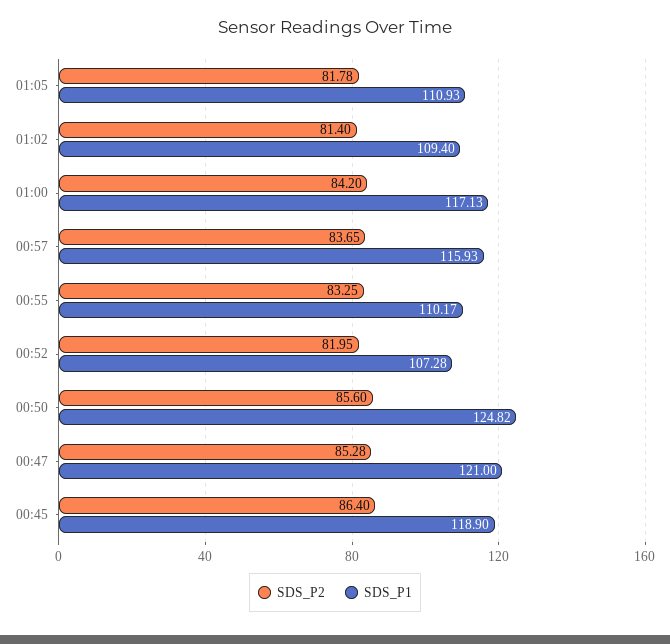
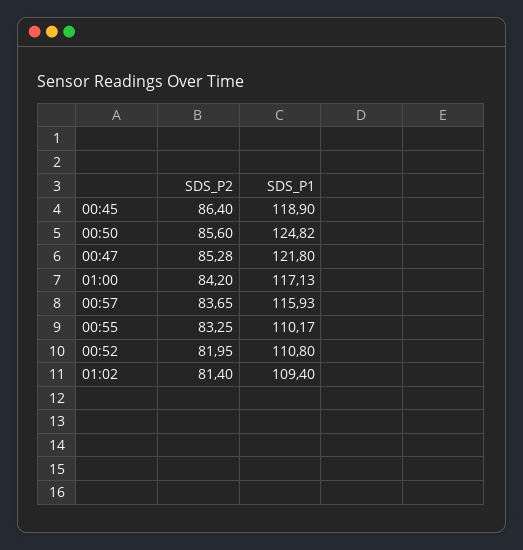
  {
    "SDS_P2": {
-     "01:05": 81.78,
      "01:02": 81.4,
      "01:00": 84.2,
      "00:57": 83.65,
      "00:55": 83.25,
      "00:52": 81.95,
      "00:50": 85.6,
      "00:47": 85.28,
      "00:45": 86.4
    },
    "SDS_P1": {
-     "01:05": 110.93,
      "01:02": 109.4,
      "01:00": 117.13,
      "00:57": 115.93,
      "00:55": 110.17,
-     "00:52": 107.28,
+     "00:52": 110.8,
      "00:50": 124.82,
-     "00:47": 121,
+     "00:47": 121.8,
      "00:45": 118.9
    }
  }

